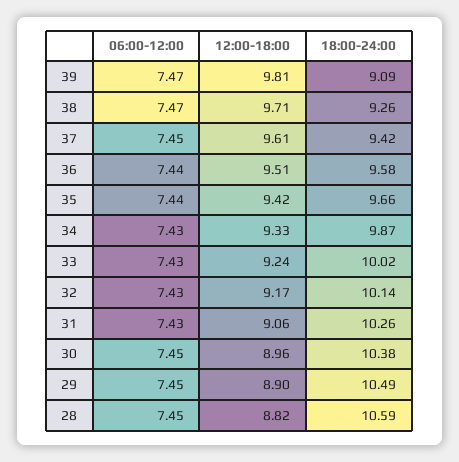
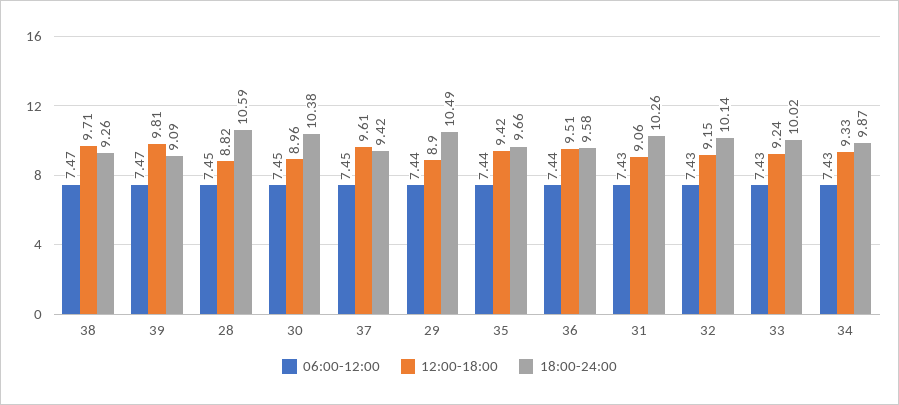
  {
    "06:00-12:00": {
      "39": 7.47,
      "38": 7.47,
      "37": 7.45,
      "36": 7.44,
      "35": 7.44,
      "34": 7.43,
      "33": 7.43,
      "32": 7.43,
      "31": 7.43,
      "30": 7.45,
-     "29": 7.45,
+     "29": 7.44,
      "28": 7.45
    },
    "12:00-18:00": {
      "39": 9.81,
      "38": 9.71,
      "37": 9.61,
      "36": 9.51,
      "35": 9.42,
      "34": 9.33,
      "33": 9.24,
-     "32": 9.17,
+     "32": 9.15,
      "31": 9.06,
      "30": 8.96,
      "29": 8.9,
      "28": 8.82
    },
    "18:00-24:00": {
      "39": 9.09,
      "38": 9.26,
      "37": 9.42,
      "36": 9.58,
      "35": 9.66,
      "34": 9.87,
      "33": 10.02,
      "32": 10.14,
      "31": 10.26,
      "30": 10.38,
      "29": 10.49,
      "28": 10.59
    }
  }

